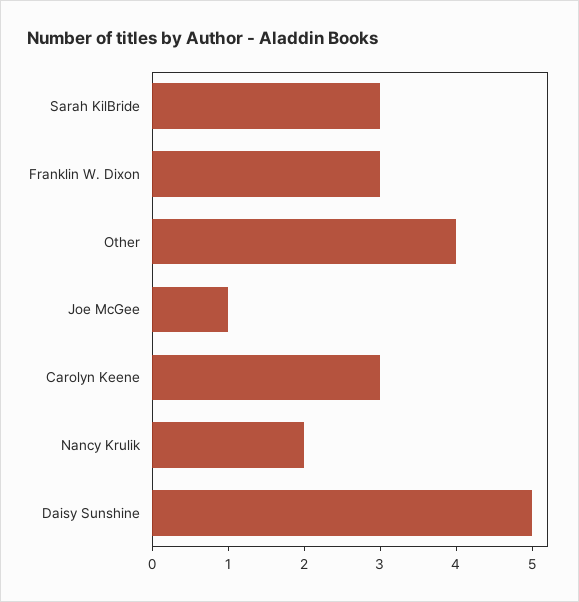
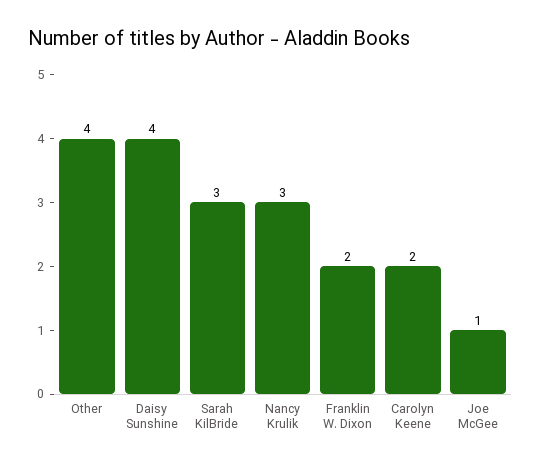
  {
    "Sarah KilBride": 3,
-   "Franklin W. Dixon": 3,
+   "Franklin W. Dixon": 2,
    "Other": 4,
    "Joe McGee": 1,
-   "Carolyn Keene": 3,
+   "Carolyn Keene": 2,
-   "Nancy Krulik": 2,
+   "Nancy Krulik": 3,
-   "Daisy Sunshine": 5
+   "Daisy Sunshine": 4
  }

